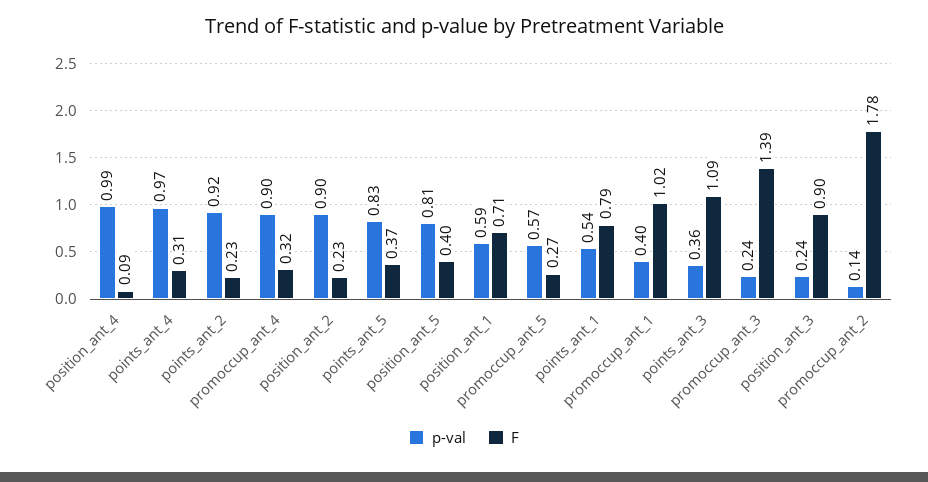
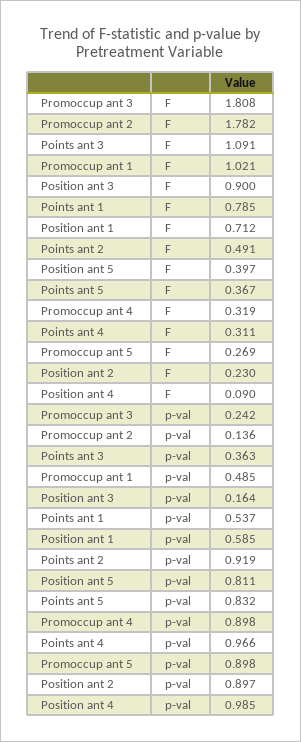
  {
    "p-val": {
      "position_ant_4": 0.985,
      "points_ant_4": 0.966,
      "points_ant_2": 0.919,
      "promoccup_ant_4": 0.898,
      "position_ant_2": 0.897,
      "points_ant_5": 0.832,
      "position_ant_5": 0.811,
      "position_ant_1": 0.585,
-     "promoccup_ant_5": 0.57,
+     "promoccup_ant_5": 0.898,
      "points_ant_1": 0.537,
-     "promoccup_ant_1": 0.4,
+     "promoccup_ant_1": 0.485,
      "points_ant_3": 0.363,
      "promoccup_ant_3": 0.242,
-     "position_ant_3": 0.24,
+     "position_ant_3": 0.164,
      "promoccup_ant_2": 0.136
    },
    "F": {
      "position_ant_4": 0.09,
      "points_ant_4": 0.311,
-     "points_ant_2": 0.23,
+     "points_ant_2": 0.491,
      "promoccup_ant_4": 0.319,
      "position_ant_2": 0.23,
      "points_ant_5": 0.367,
      "position_ant_5": 0.397,
      "position_ant_1": 0.712,
      "promoccup_ant_5": 0.269,
      "points_ant_1": 0.785,
      "promoccup_ant_1": 1.021,
      "points_ant_3": 1.091,
-     "promoccup_ant_3": 1.39,
+     "promoccup_ant_3": 1.808,
      "position_ant_3": 0.9,
      "promoccup_ant_2": 1.782
    }
  }

